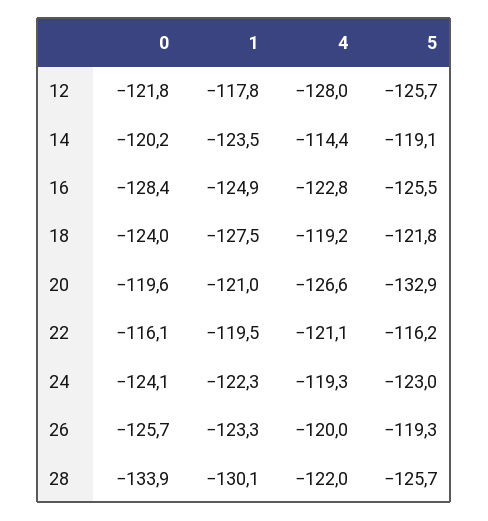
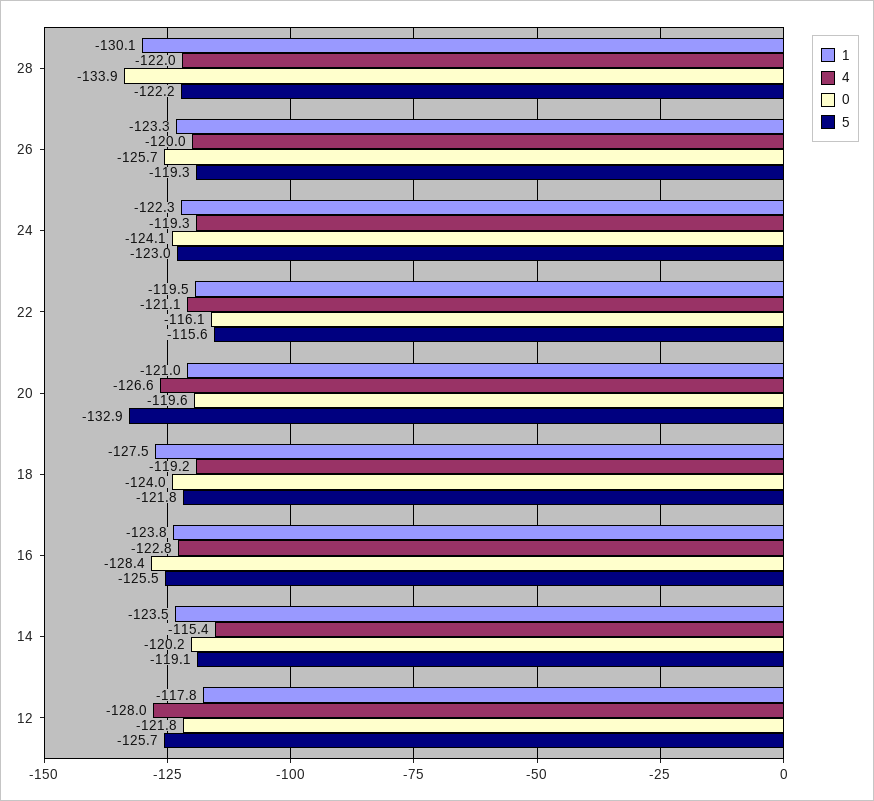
  {
    "0": {
      "12": -121.8,
      "14": -120.2,
      "16": -128.4,
      "18": -124,
      "20": -119.6,
      "22": -116.1,
      "24": -124.1,
      "26": -125.7,
      "28": -133.9
    },
    "1": {
      "12": -117.8,
      "14": -123.5,
-     "16": -124.9,
+     "16": -123.8,
      "18": -127.5,
      "20": -121,
      "22": -119.5,
      "24": -122.3,
      "26": -123.3,
      "28": -130.1
    },
    "4": {
      "12": -128,
-     "14": -114.4,
+     "14": -115.4,
      "16": -122.8,
      "18": -119.2,
      "20": -126.6,
      "22": -121.1,
      "24": -119.3,
      "26": -120,
      "28": -122
    },
    "5": {
      "12": -125.7,
      "14": -119.1,
      "16": -125.5,
      "18": -121.8,
      "20": -132.9,
-     "22": -116.2,
+     "22": -115.6,
      "24": -123,
      "26": -119.3,
-     "28": -125.7
+     "28": -122.2
    }
  }

